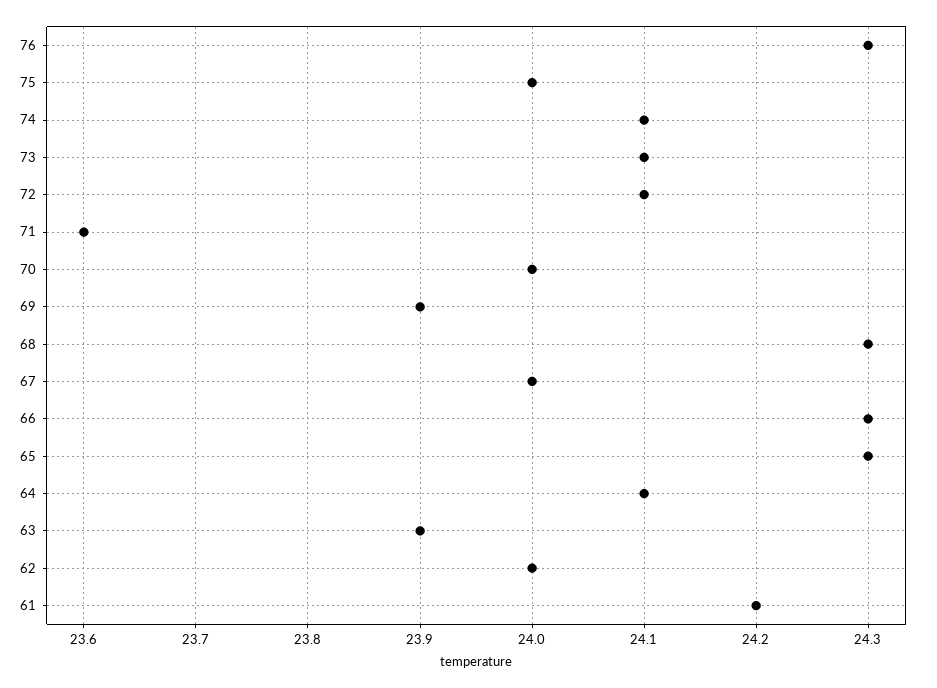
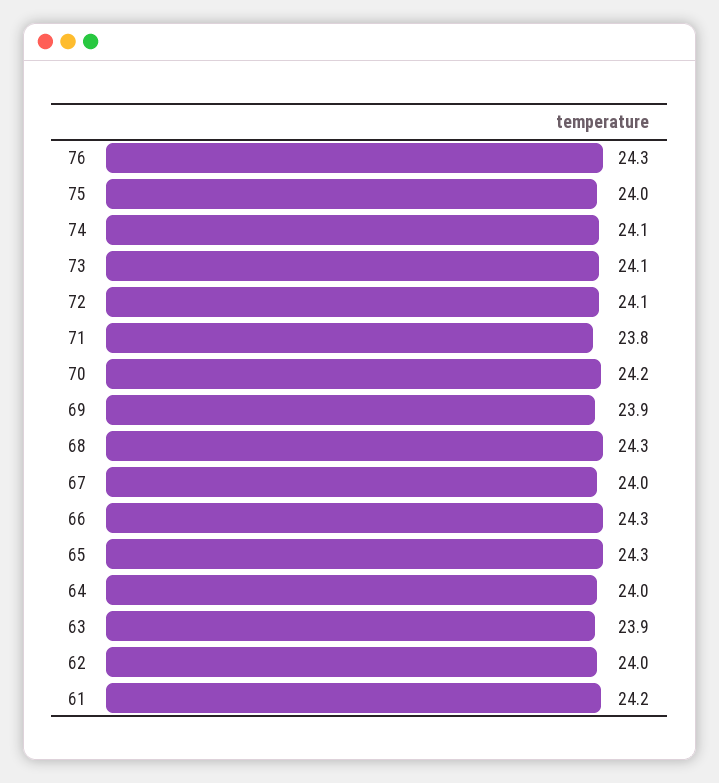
  {
    "76": 24.3,
    "75": 24,
    "74": 24.1,
    "73": 24.1,
    "72": 24.1,
-   "71": 23.6,
+   "71": 23.8,
-   "70": 24,
+   "70": 24.2,
    "69": 23.9,
    "68": 24.3,
    "67": 24,
    "66": 24.3,
    "65": 24.3,
-   "64": 24.1,
+   "64": 24,
    "63": 23.9,
    "62": 24,
    "61": 24.2
  }

